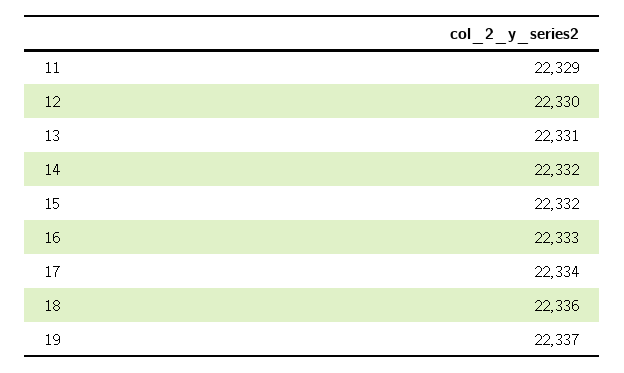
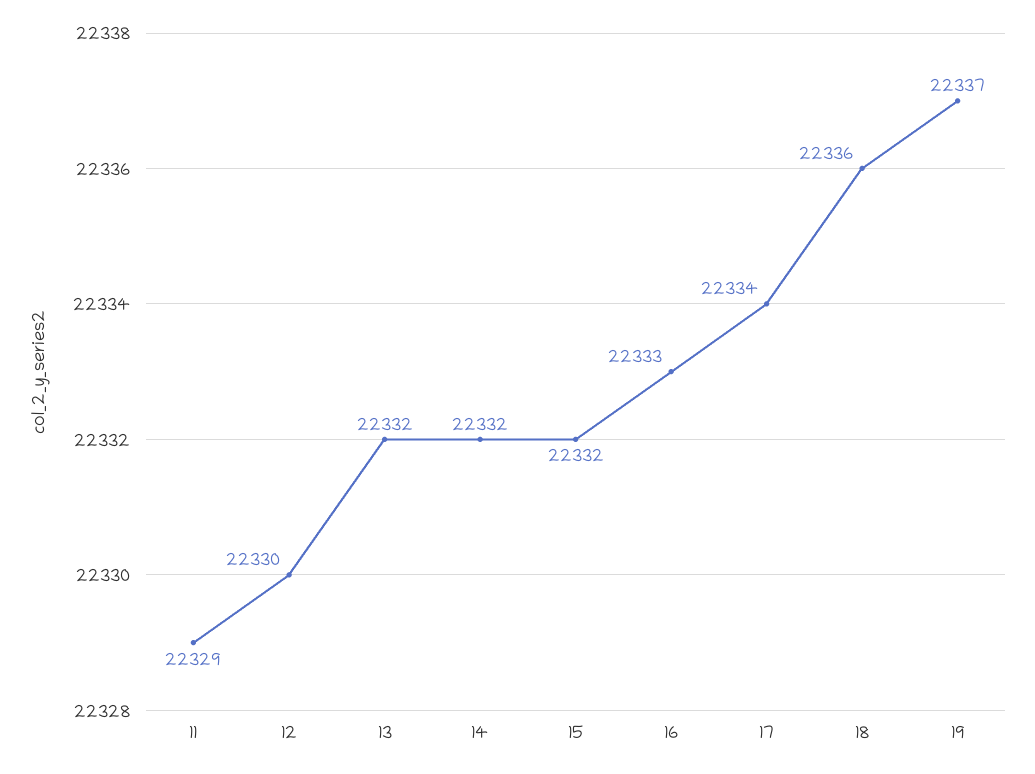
  {
    "11": 22329,
    "12": 22330,
-   "13": 22331,
+   "13": 22332,
    "14": 22332,
    "15": 22332,
    "16": 22333,
    "17": 22334,
    "18": 22336,
    "19": 22337
  }

